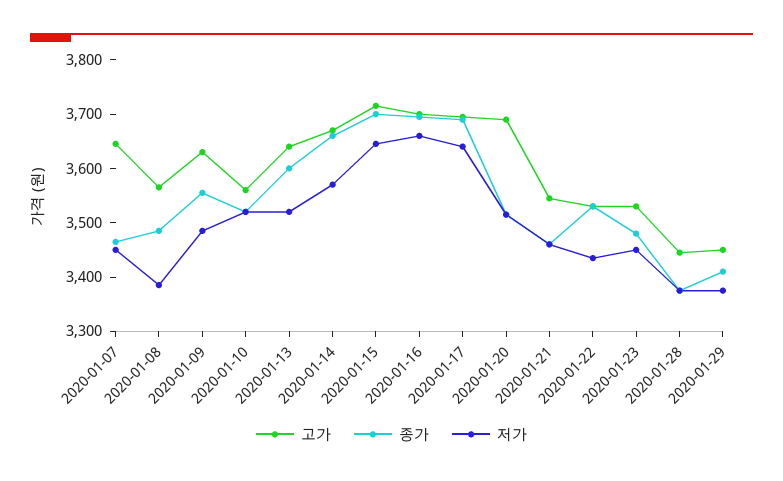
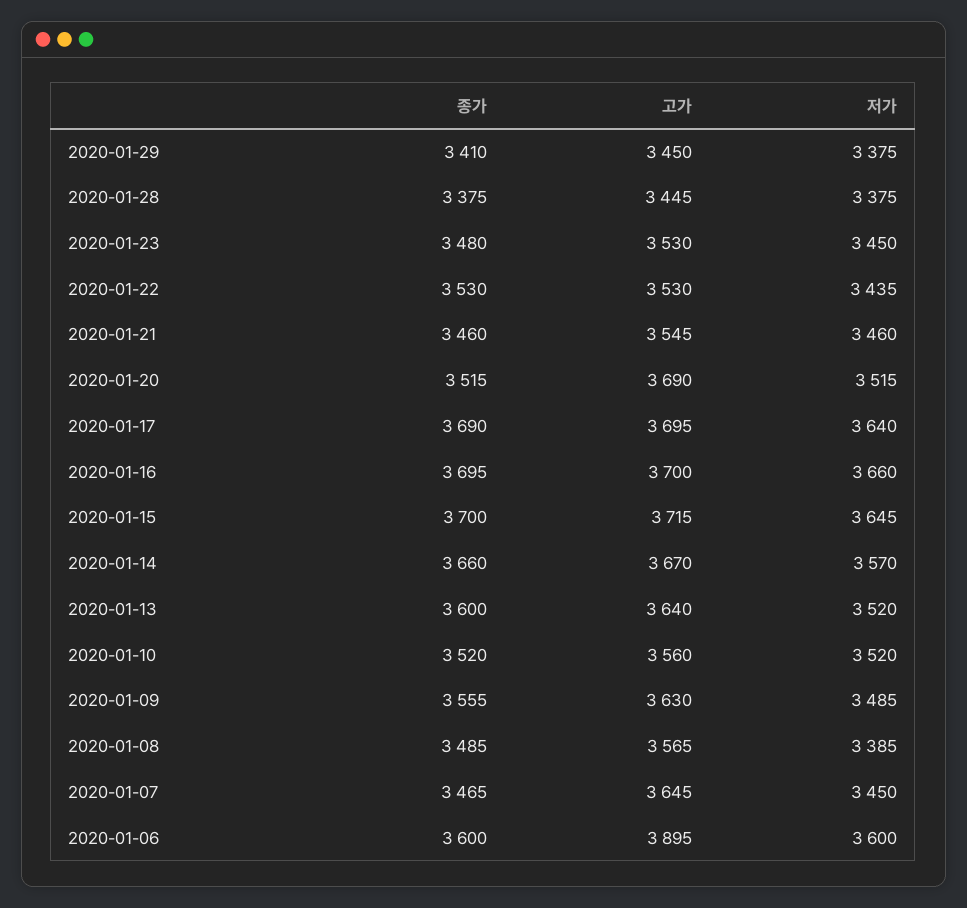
  {
    "고가": {
      "2020-01-07": 3645,
      "2020-01-08": 3565,
      "2020-01-09": 3630,
      "2020-01-10": 3560,
      "2020-01-13": 3640,
      "2020-01-14": 3670,
      "2020-01-15": 3715,
      "2020-01-16": 3700,
      "2020-01-17": 3695,
      "2020-01-20": 3690,
      "2020-01-21": 3545,
      "2020-01-22": 3530,
      "2020-01-23": 3530,
      "2020-01-28": 3445,
-     "2020-01-29": 3450
+     "2020-01-29": 3450,
+     "2020-01-06": 3895
    },
    "종가": {
      "2020-01-07": 3465,
      "2020-01-08": 3485,
      "2020-01-09": 3555,
      "2020-01-10": 3520,
      "2020-01-13": 3600,
      "2020-01-14": 3660,
      "2020-01-15": 3700,
      "2020-01-16": 3695,
      "2020-01-17": 3690,
      "2020-01-20": 3515,
      "2020-01-21": 3460,
      "2020-01-22": 3530,
      "2020-01-23": 3480,
      "2020-01-28": 3375,
-     "2020-01-29": 3410
+     "2020-01-29": 3410,
+     "2020-01-06": 3600
    },
    "저가": {
      "2020-01-07": 3450,
      "2020-01-08": 3385,
      "2020-01-09": 3485,
      "2020-01-10": 3520,
      "2020-01-13": 3520,
      "2020-01-14": 3570,
      "2020-01-15": 3645,
      "2020-01-16": 3660,
      "2020-01-17": 3640,
      "2020-01-20": 3515,
      "2020-01-21": 3460,
      "2020-01-22": 3435,
      "2020-01-23": 3450,
      "2020-01-28": 3375,
-     "2020-01-29": 3375
+     "2020-01-29": 3375,
+     "2020-01-06": 3600
    }
  }

